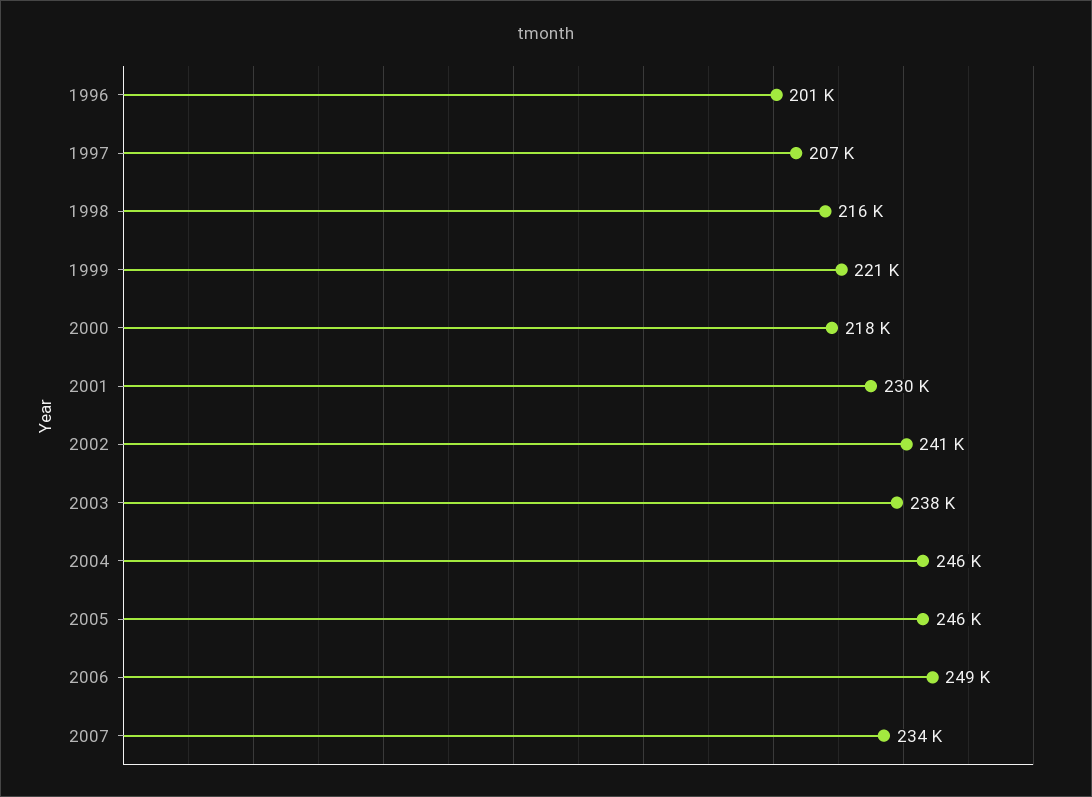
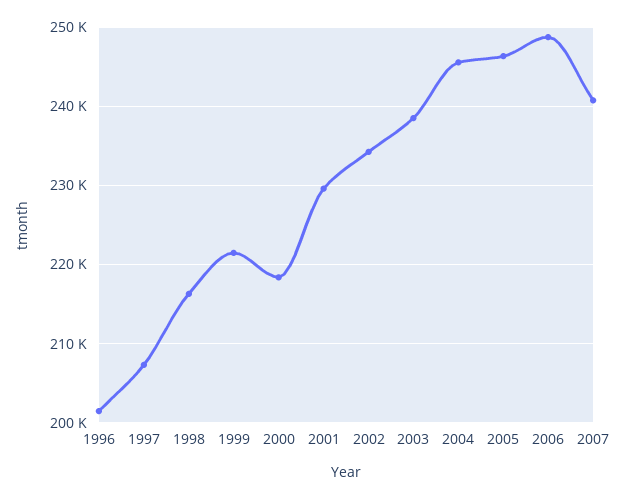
  {
    "1996": 201000,
    "1997": 207000,
    "1998": 216000,
    "1999": 221000,
    "2000": 218000,
    "2001": 230000,
-   "2002": 241000,
+   "2002": 234000,
    "2003": 238000,
    "2004": 246000,
    "2005": 246000,
    "2006": 249000,
-   "2007": 234000
+   "2007": 241000
  }

